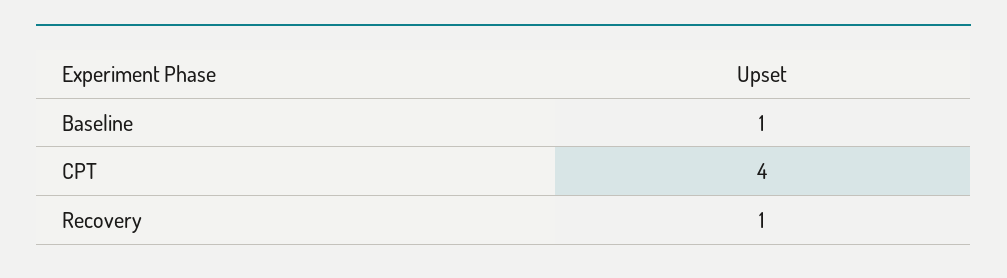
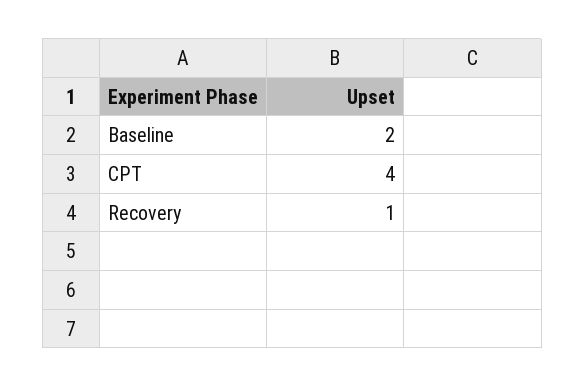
  {
-   "Baseline": 1,
+   "Baseline": 2,
    "CPT": 4,
    "Recovery": 1
  }

